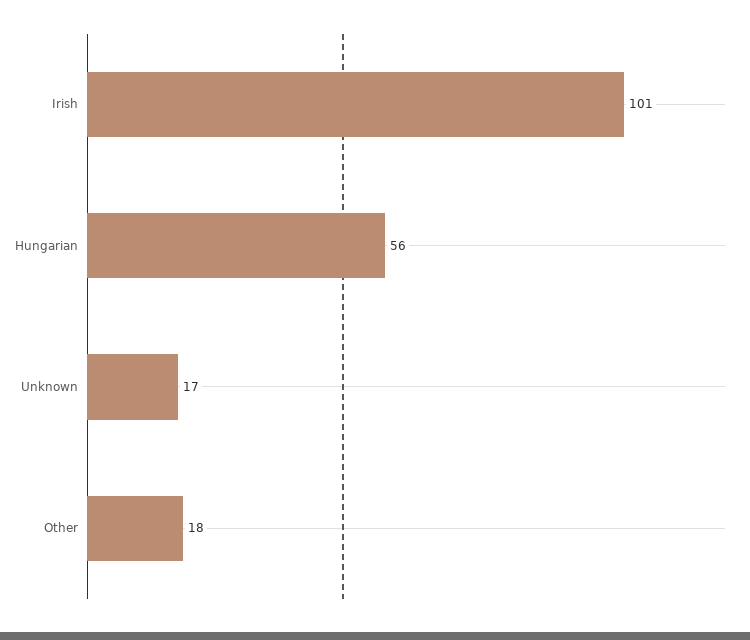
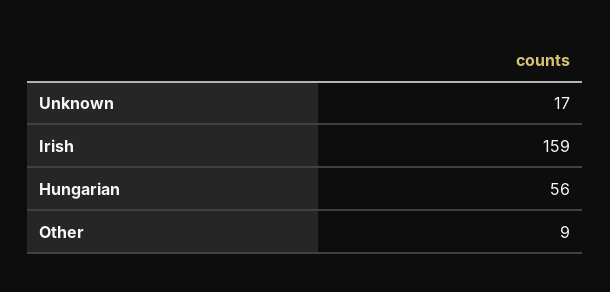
  {
-   "Irish": 101,
+   "Irish": 159,
    "Hungarian": 56,
    "Unknown": 17,
-   "Other": 18
+   "Other": 9
  }

